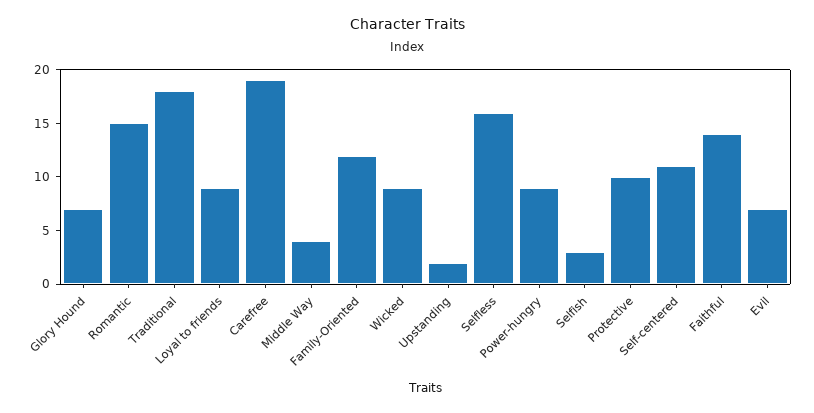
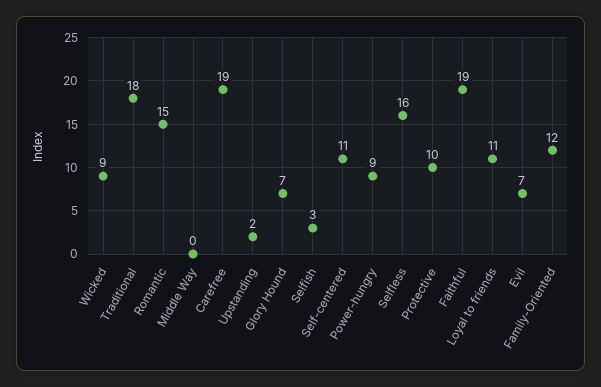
  {
    "Glory Hound": 7,
    "Romantic": 15,
    "Traditional": 18,
-   "Loyal to friends": 9,
+   "Loyal to friends": 11,
    "Carefree": 19,
-   "Middle Way": 4,
+   "Middle Way": 0,
    "Family-Oriented": 12,
    "Wicked": 9,
    "Upstanding": 2,
    "Selfless": 16,
    "Power-hungry": 9,
    "Selfish": 3,
    "Protective": 10,
    "Self-centered": 11,
-   "Faithful": 14,
+   "Faithful": 19,
    "Evil": 7
  }

